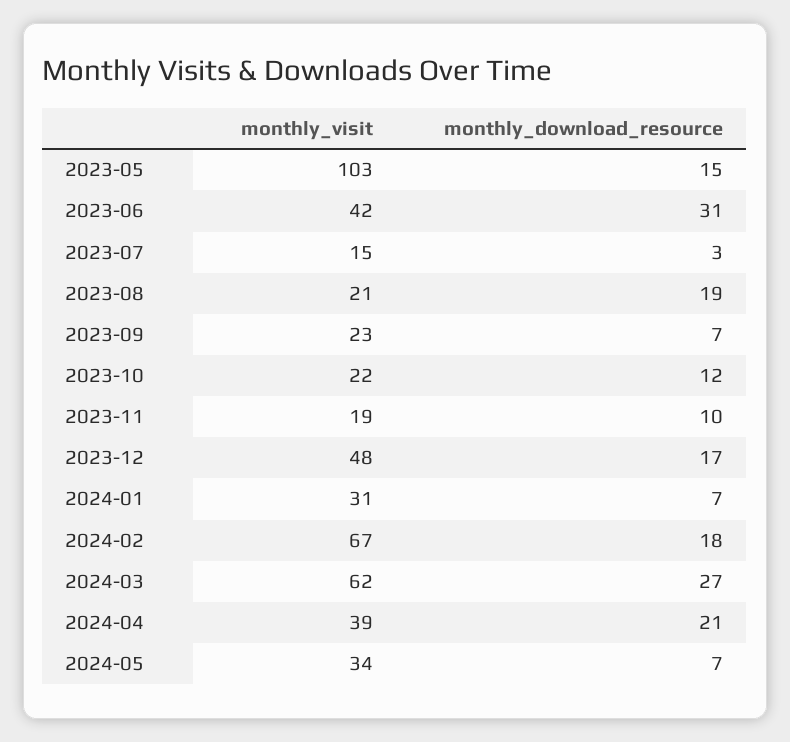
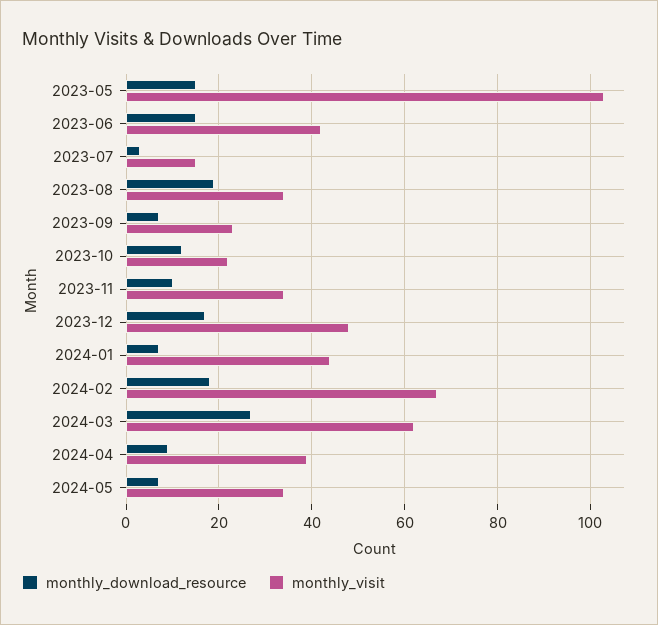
  {
    "monthly_visit": {
      "2023-05": 103,
      "2023-06": 42,
      "2023-07": 15,
-     "2023-08": 21,
+     "2023-08": 35,
      "2023-09": 23,
      "2023-10": 22,
-     "2023-11": 19,
+     "2023-11": 35,
      "2023-12": 48,
-     "2024-01": 31,
+     "2024-01": 45,
      "2024-02": 67,
      "2024-03": 62,
      "2024-04": 39,
      "2024-05": 34
    },
    "monthly_download_resource": {
      "2023-05": 15,
-     "2023-06": 31,
+     "2023-06": 15,
      "2023-07": 3,
      "2023-08": 19,
      "2023-09": 7,
      "2023-10": 12,
      "2023-11": 10,
      "2023-12": 17,
      "2024-01": 7,
      "2024-02": 18,
      "2024-03": 27,
-     "2024-04": 21,
+     "2024-04": 10,
      "2024-05": 7
    }
  }

